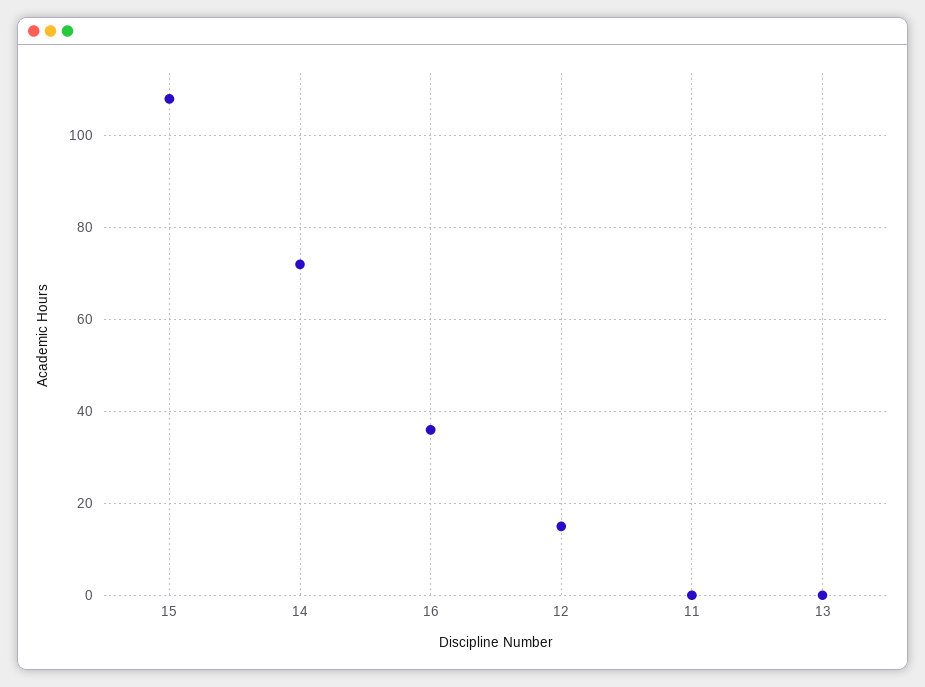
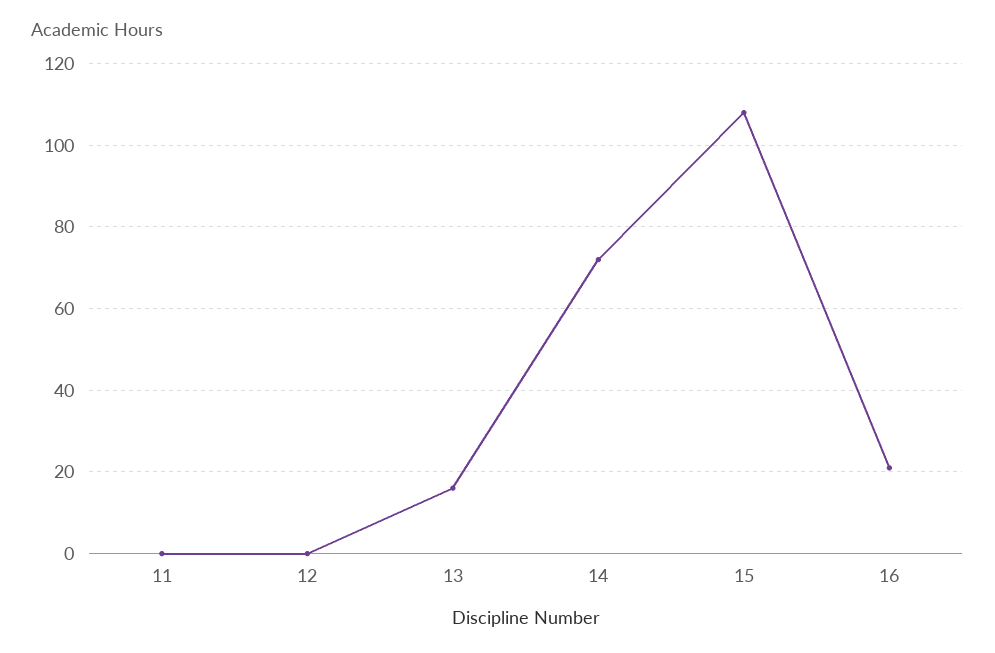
  {
    "15": 110,
    "14": 70,
-   "16": 35,
+   "16": 20,
-   "12": 15,
+   "12": 0,
    "11": 0,
-   "13": 0
+   "13": 15
  }

